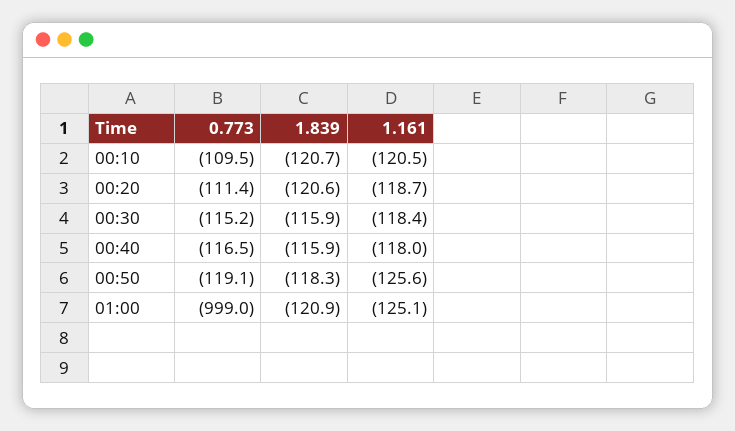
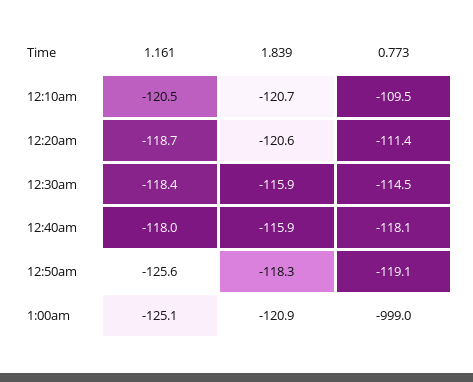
  {
    "0.773": {
      "00:10": -109.5,
      "00:20": -111.4,
-     "00:30": -115.2,
+     "00:30": -114.5,
-     "00:40": -116.5,
+     "00:40": -118.1,
      "00:50": -119.1,
      "01:00": -999
    },
    "1.839": {
      "00:10": -120.7,
      "00:20": -120.6,
      "00:30": -115.9,
      "00:40": -115.9,
      "00:50": -118.3,
      "01:00": -120.9
    },
    "1.161": {
      "00:10": -120.5,
      "00:20": -118.7,
      "00:30": -118.4,
      "00:40": -118,
      "00:50": -125.6,
      "01:00": -125.1
    }
  }

